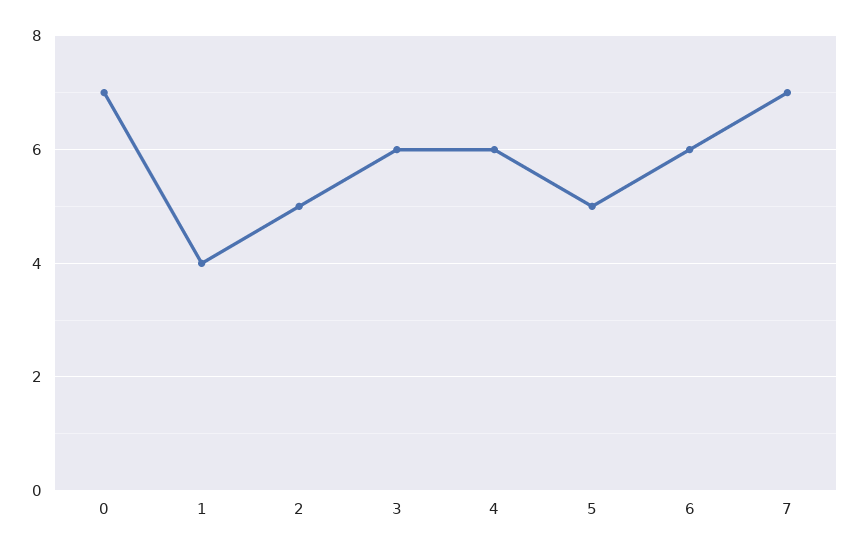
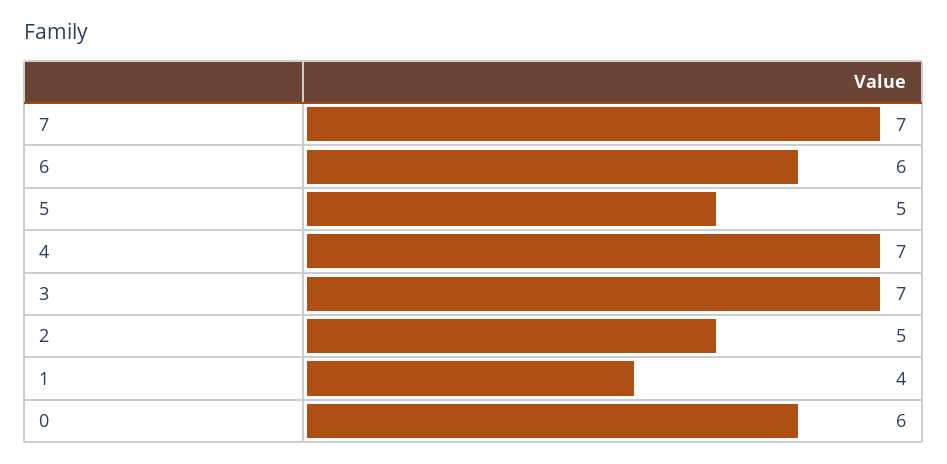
  {
-   "0": 7,
+   "0": 6,
    "1": 4,
    "2": 5,
-   "3": 6,
+   "3": 7,
-   "4": 6,
+   "4": 7,
    "5": 5,
    "6": 6,
    "7": 7
  }

